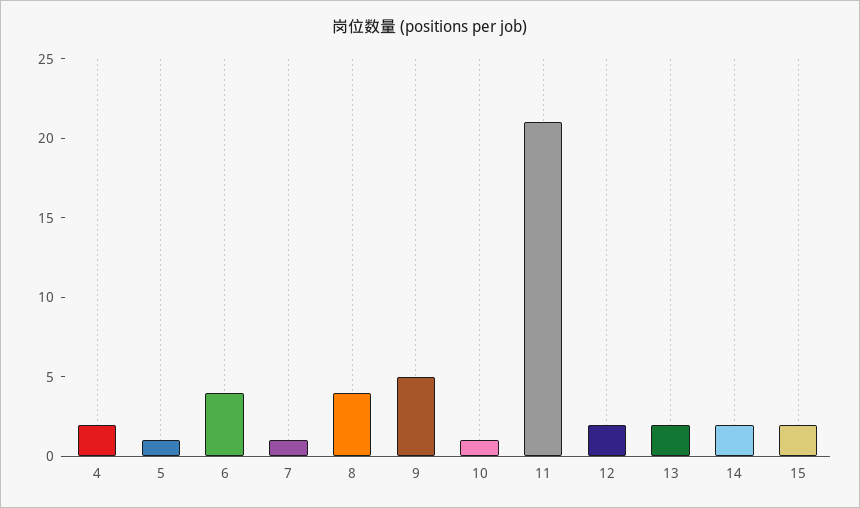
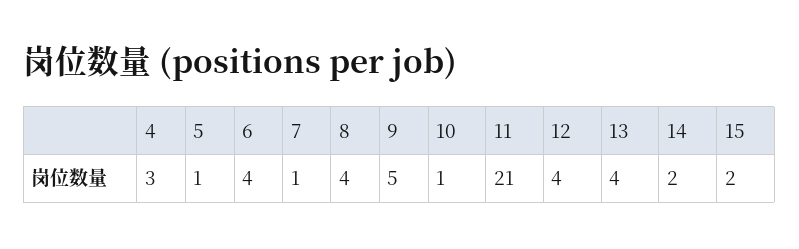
  {
-   "4": 2,
+   "4": 3,
    "5": 1,
    "6": 4,
    "7": 1,
    "8": 4,
    "9": 5,
    "10": 1,
    "11": 21,
-   "12": 2,
+   "12": 4,
-   "13": 2,
+   "13": 4,
    "14": 2,
    "15": 2
  }

